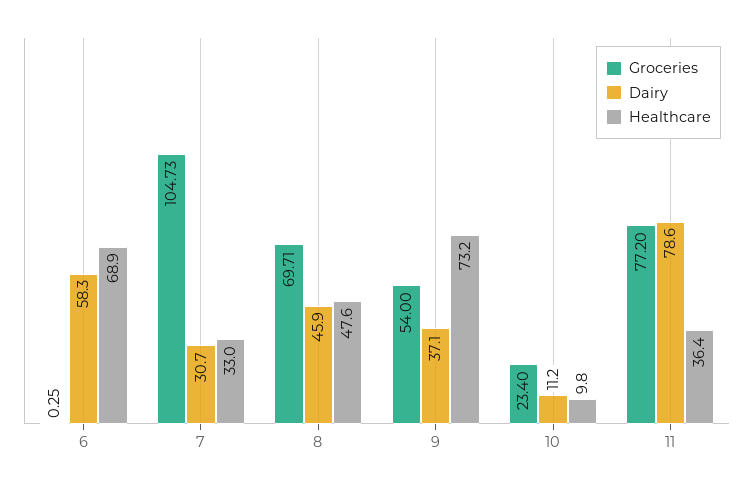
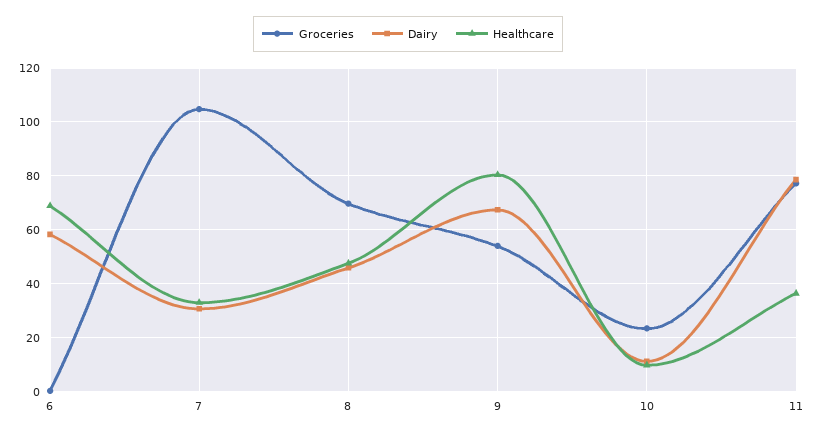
  {
    "Groceries": {
      "6": 0.25,
      "7": 104.73,
      "8": 69.71,
      "9": 54,
      "10": 23.4,
      "11": 77.2
    },
    "Dairy": {
      "6": 58.3,
      "7": 30.7,
      "8": 45.9,
-     "9": 37.1,
+     "9": 67.5,
      "10": 11.2,
      "11": 78.6
    },
    "Healthcare": {
      "6": 68.9,
      "7": 33,
      "8": 47.6,
-     "9": 73.2,
+     "9": 80,
      "10": 9.8,
      "11": 36.4
    }
  }

